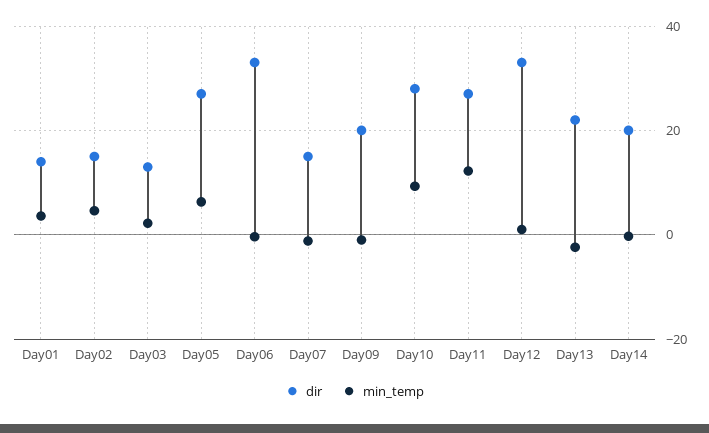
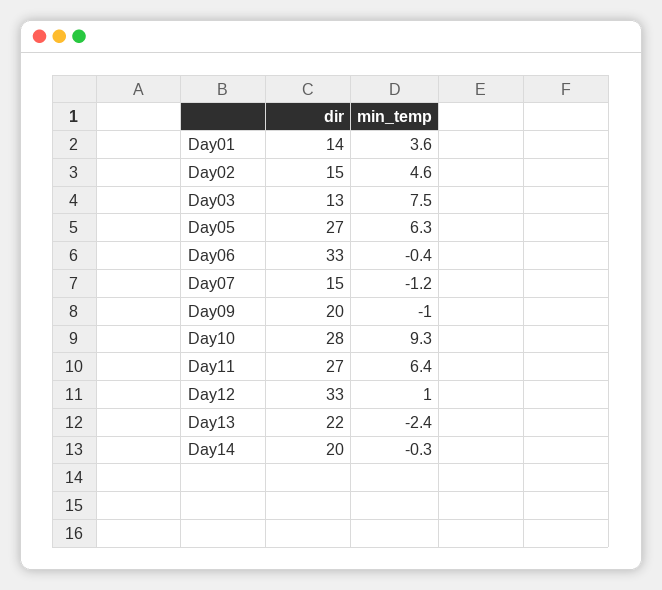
  {
    "dir": {
      "Day01": 14,
      "Day02": 15,
      "Day03": 13,
      "Day05": 27,
      "Day06": 33,
      "Day07": 15,
      "Day09": 20,
      "Day10": 28,
      "Day11": 27,
      "Day12": 33,
      "Day13": 22,
      "Day14": 20
    },
    "min_temp": {
      "Day01": 3.6,
      "Day02": 4.6,
-     "Day03": 2,
+     "Day03": 7.5,
      "Day05": 6.3,
      "Day06": -0.4,
      "Day07": -1.2,
      "Day09": -1,
      "Day10": 9.3,
-     "Day11": 12,
+     "Day11": 6.4,
      "Day12": 1,
      "Day13": -2.4,
      "Day14": -0.3
    }
  }

